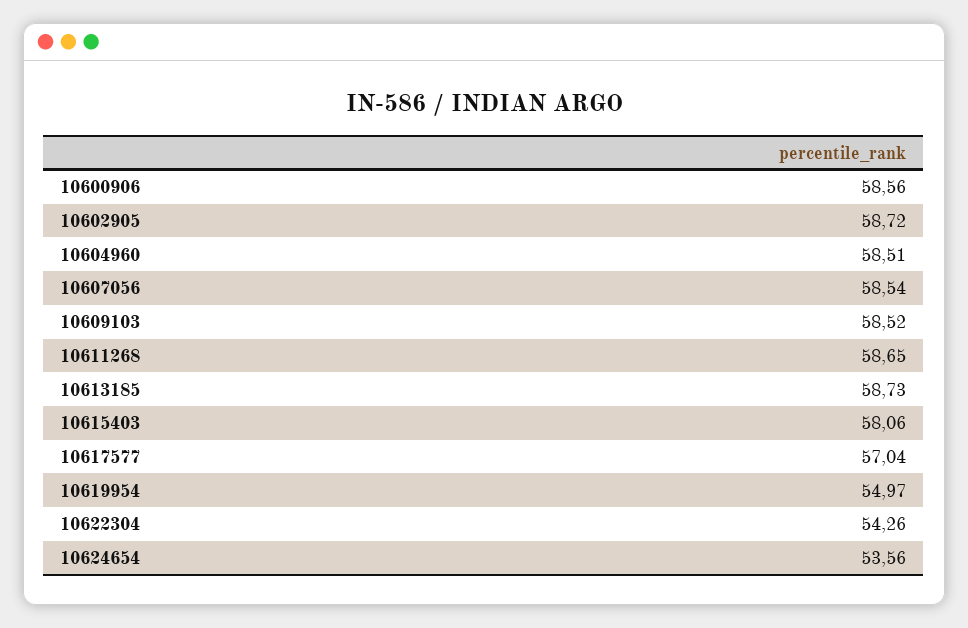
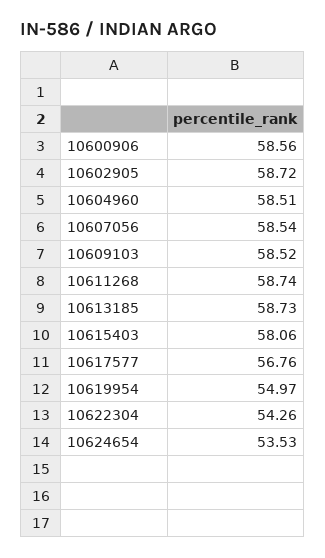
  {
    "10600906": 58.56,
    "10602905": 58.72,
    "10604960": 58.51,
    "10607056": 58.54,
    "10609103": 58.52,
-   "10611268": 58.65,
+   "10611268": 58.74,
    "10613185": 58.73,
    "10615403": 58.06,
-   "10617577": 57.04,
+   "10617577": 56.76,
    "10619954": 54.97,
    "10622304": 54.26,
-   "10624654": 53.56
+   "10624654": 53.53
  }

